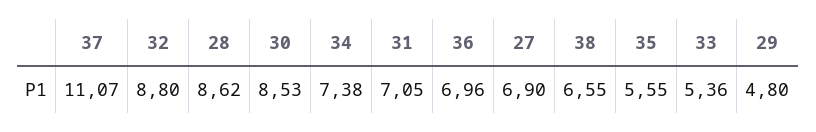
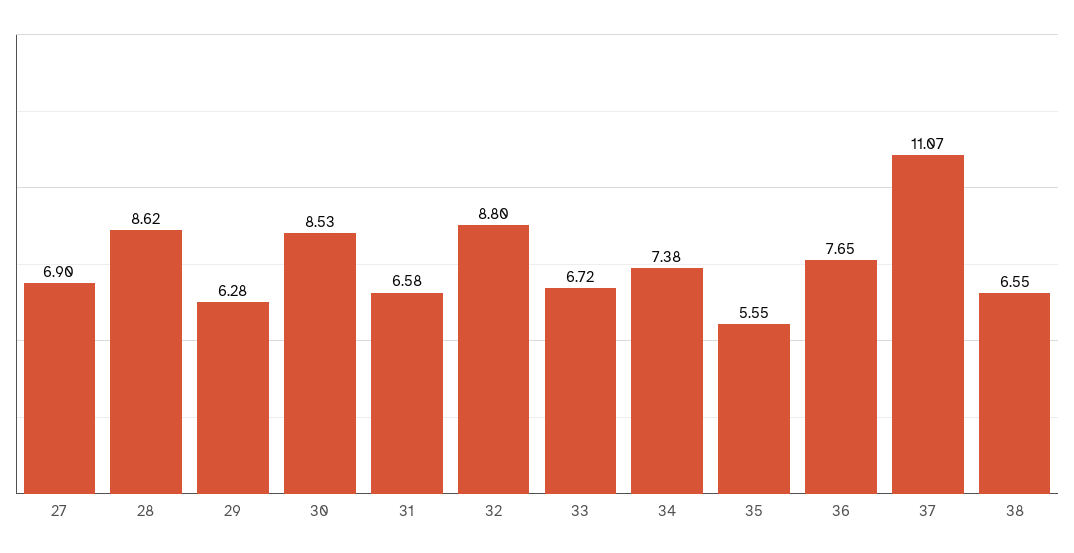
  {
    "37": 11.07,
    "32": 8.8,
    "28": 8.62,
    "30": 8.53,
    "34": 7.38,
-   "31": 7.05,
+   "31": 6.58,
-   "36": 6.96,
+   "36": 7.65,
    "27": 6.9,
    "38": 6.55,
    "35": 5.55,
-   "33": 5.36,
+   "33": 6.72,
-   "29": 4.8
+   "29": 6.28
  }

